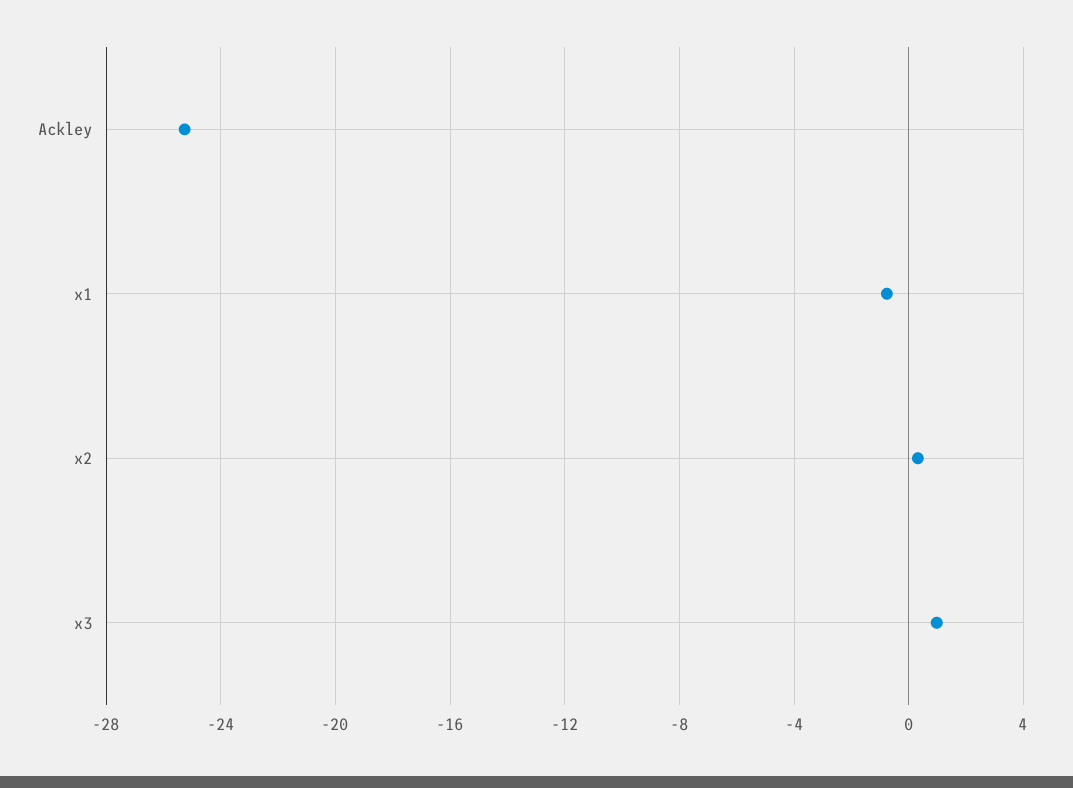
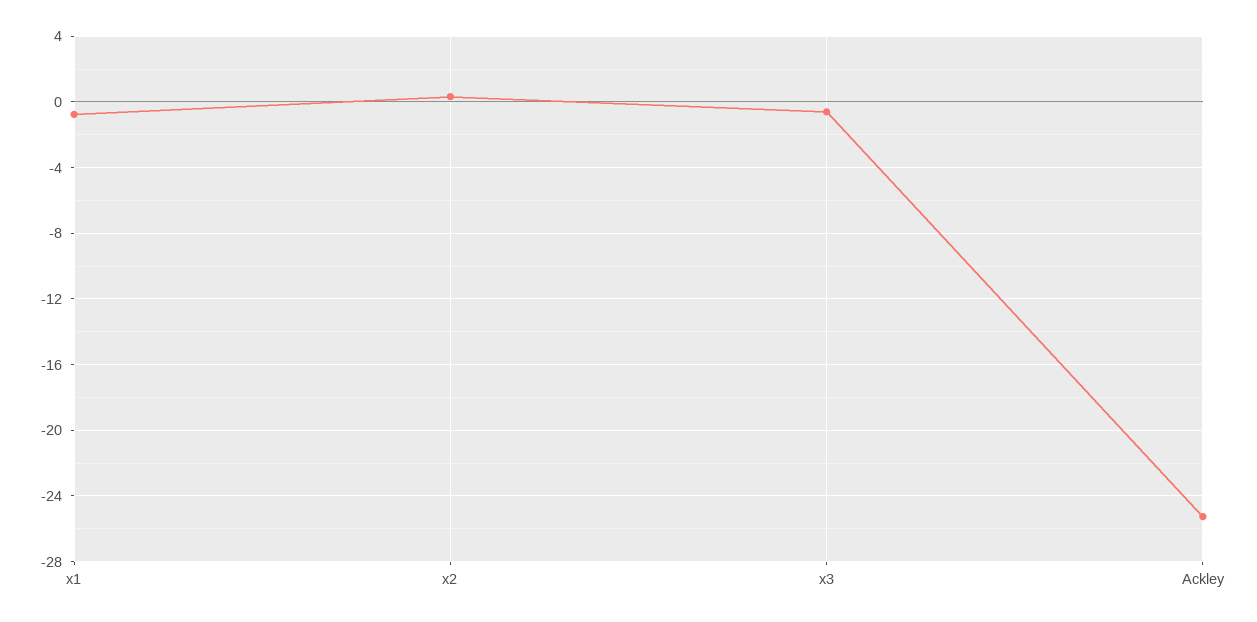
  {
    "Ackley": -25.5,
    "x1": -1,
    "x2": 0.5,
-   "x3": 1
+   "x3": -0.5
  }

